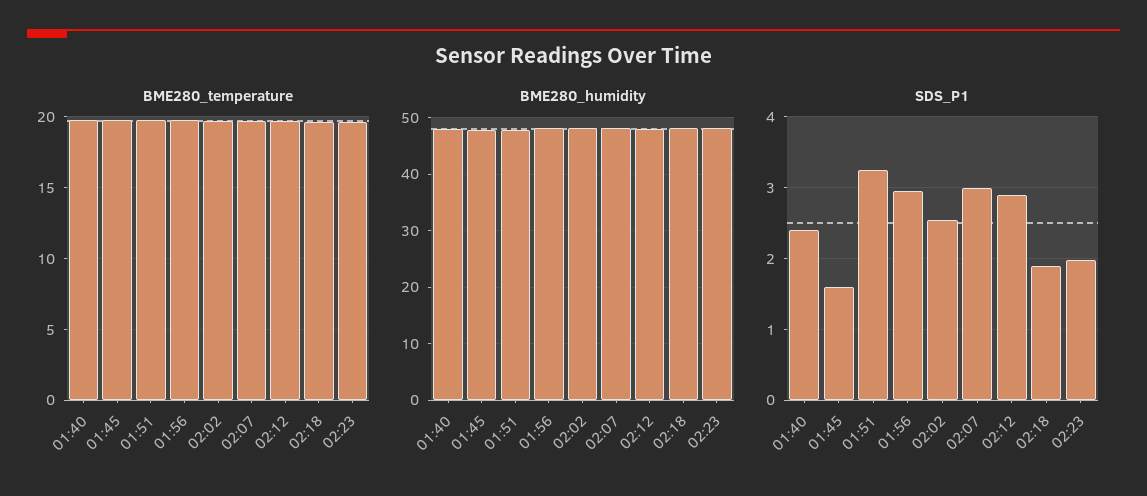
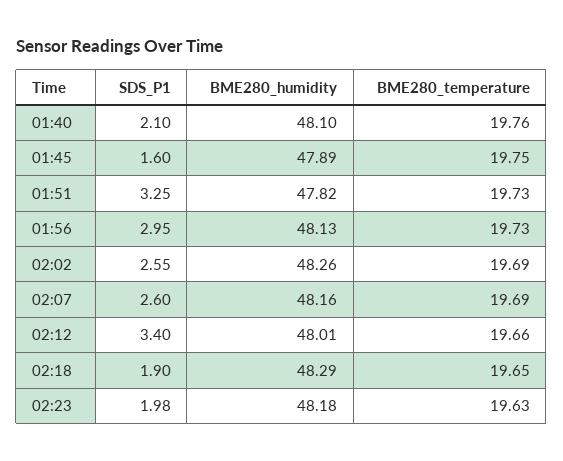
  {
    "BME280_temperature": {
      "01:40": 19.76,
      "01:45": 19.75,
      "01:51": 19.73,
      "01:56": 19.73,
      "02:02": 19.69,
      "02:07": 19.69,
      "02:12": 19.66,
      "02:18": 19.65,
      "02:23": 19.63
    },
    "BME280_humidity": {
      "01:40": 48.1,
      "01:45": 47.89,
      "01:51": 47.82,
      "01:56": 48.13,
      "02:02": 48.26,
      "02:07": 48.16,
      "02:12": 48.01,
      "02:18": 48.29,
      "02:23": 48.18
    },
    "SDS_P1": {
-     "01:40": 2.4,
+     "01:40": 2.1,
      "01:45": 1.6,
      "01:51": 3.25,
      "01:56": 2.95,
      "02:02": 2.55,
-     "02:07": 3,
+     "02:07": 2.6,
-     "02:12": 2.9,
+     "02:12": 3.4,
      "02:18": 1.9,
      "02:23": 1.98
    }
  }

